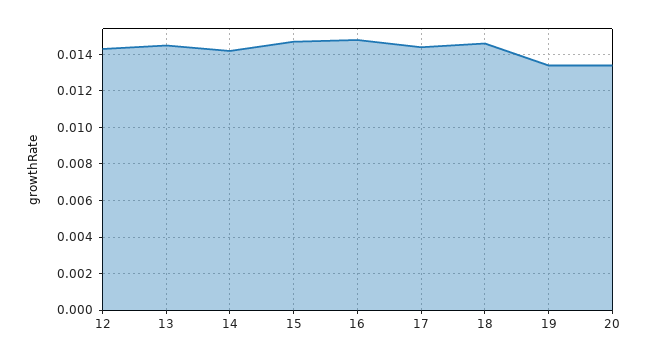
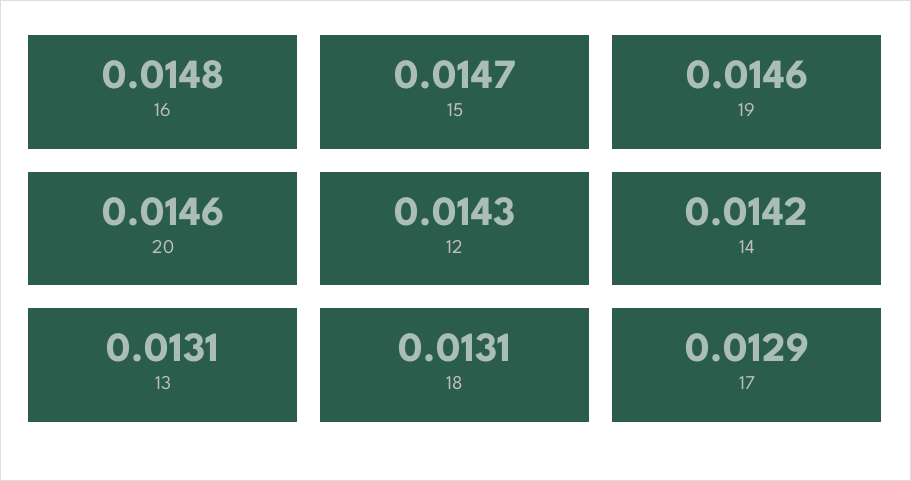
  {
    "12": 0.0143,
-   "13": 0.0145,
+   "13": 0.0131,
    "14": 0.0142,
    "15": 0.0147,
    "16": 0.0148,
-   "17": 0.0145,
+   "17": 0.0129,
-   "18": 0.0145,
+   "18": 0.0131,
-   "19": 0.0135,
+   "19": 0.0146,
-   "20": 0.0135
+   "20": 0.0146
  }

